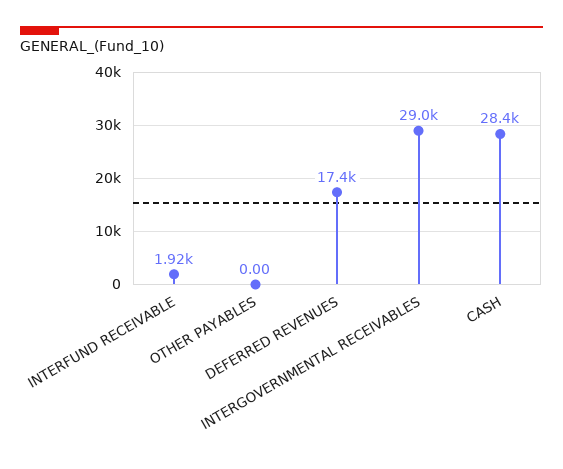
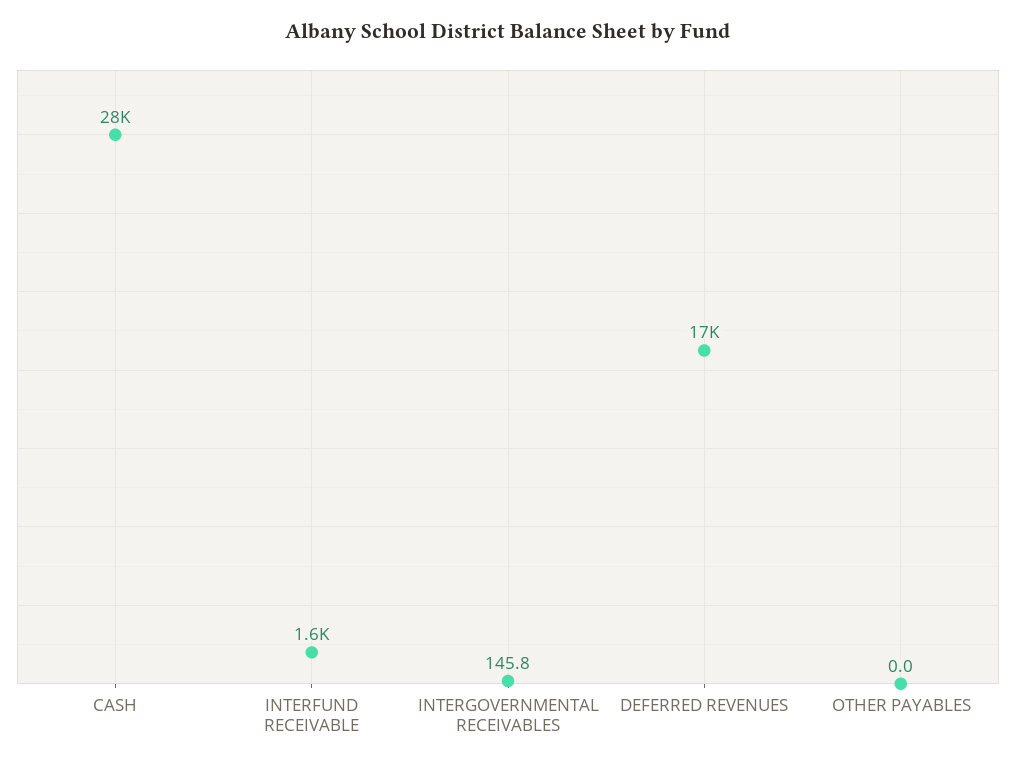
  {
-   "INTERFUND RECEIVABLE": 1920,
+   "INTERFUND RECEIVABLE": 1600,
    "OTHER PAYABLES": 0,
    "DEFERRED REVENUES": 17400,
-   "INTERGOVERNMENTAL RECEIVABLES": 29000,
+   "INTERGOVERNMENTAL RECEIVABLES": 145.8,
    "CASH": 28400
  }

